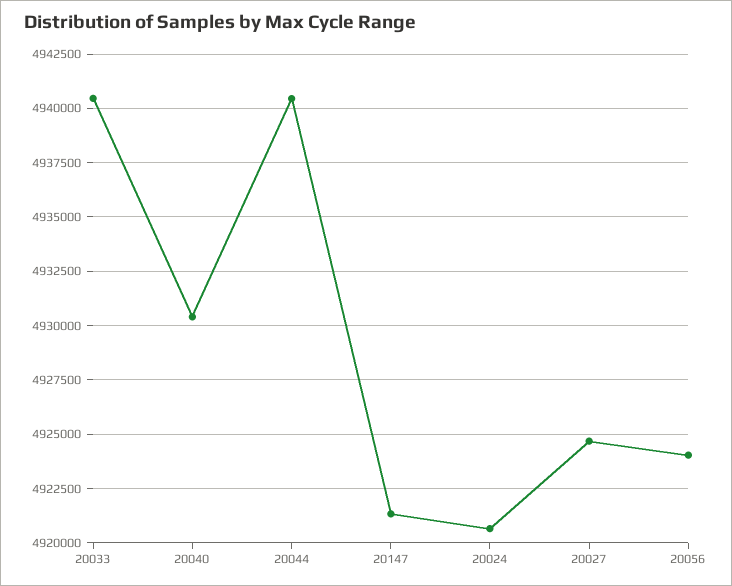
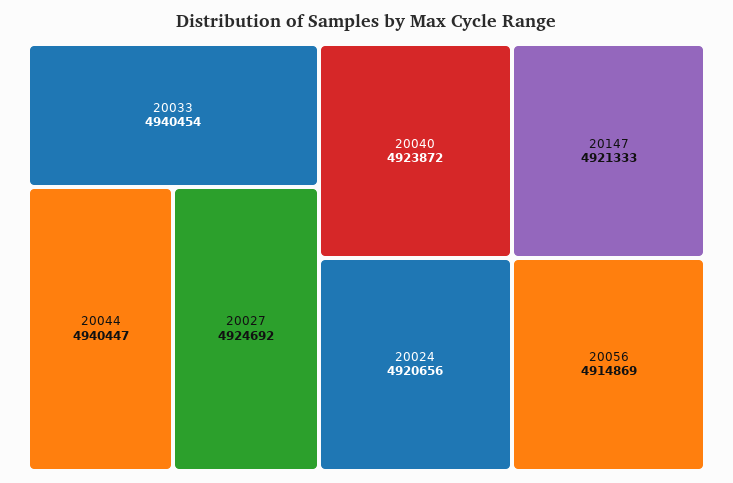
  {
    "20033": 4940454,
-   "20040": 4930500,
+   "20040": 4923872,
    "20044": 4940447,
    "20147": 4921333,
    "20024": 4920656,
    "20027": 4924692,
-   "20056": 4924000
+   "20056": 4914869
  }

